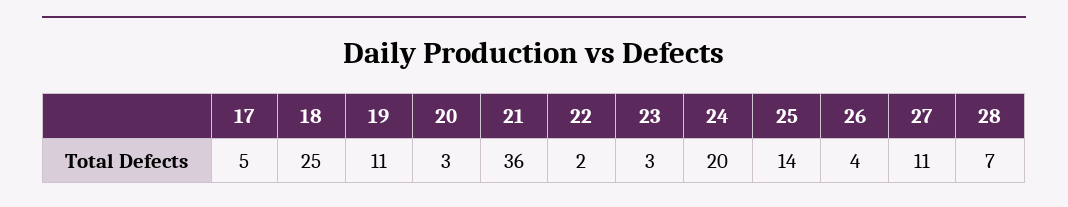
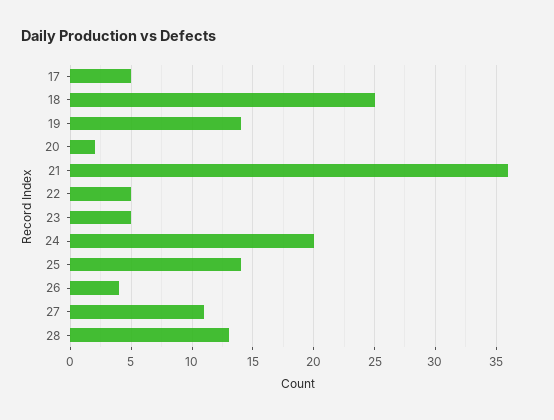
  {
    "17": 5,
    "18": 25,
-   "19": 11,
+   "19": 14,
-   "20": 3,
+   "20": 2,
    "21": 36,
-   "22": 2,
+   "22": 5,
-   "23": 3,
+   "23": 5,
    "24": 20,
    "25": 14,
    "26": 4,
    "27": 11,
-   "28": 7
+   "28": 13
  }

